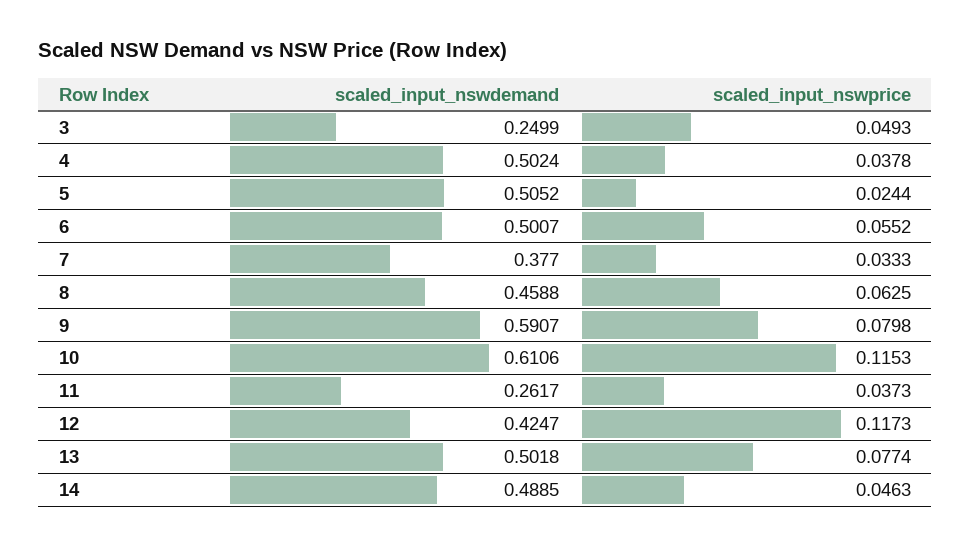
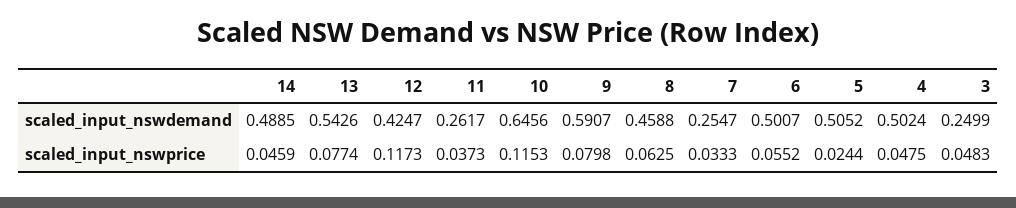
  {
    "scaled_input_nswdemand": {
      "3": 0.2499,
      "4": 0.5024,
      "5": 0.5052,
      "6": 0.5007,
-     "7": 0.377,
+     "7": 0.2547,
      "8": 0.4588,
      "9": 0.5907,
-     "10": 0.6106,
+     "10": 0.6456,
      "11": 0.2617,
      "12": 0.4247,
-     "13": 0.5018,
+     "13": 0.5426,
      "14": 0.4885
    },
    "scaled_input_nswprice": {
-     "3": 0.0493,
+     "3": 0.0483,
-     "4": 0.0378,
+     "4": 0.0475,
      "5": 0.0244,
      "6": 0.0552,
      "7": 0.0333,
      "8": 0.0625,
      "9": 0.0798,
      "10": 0.1153,
      "11": 0.0373,
      "12": 0.1173,
      "13": 0.0774,
-     "14": 0.0463
+     "14": 0.0459
    }
  }

